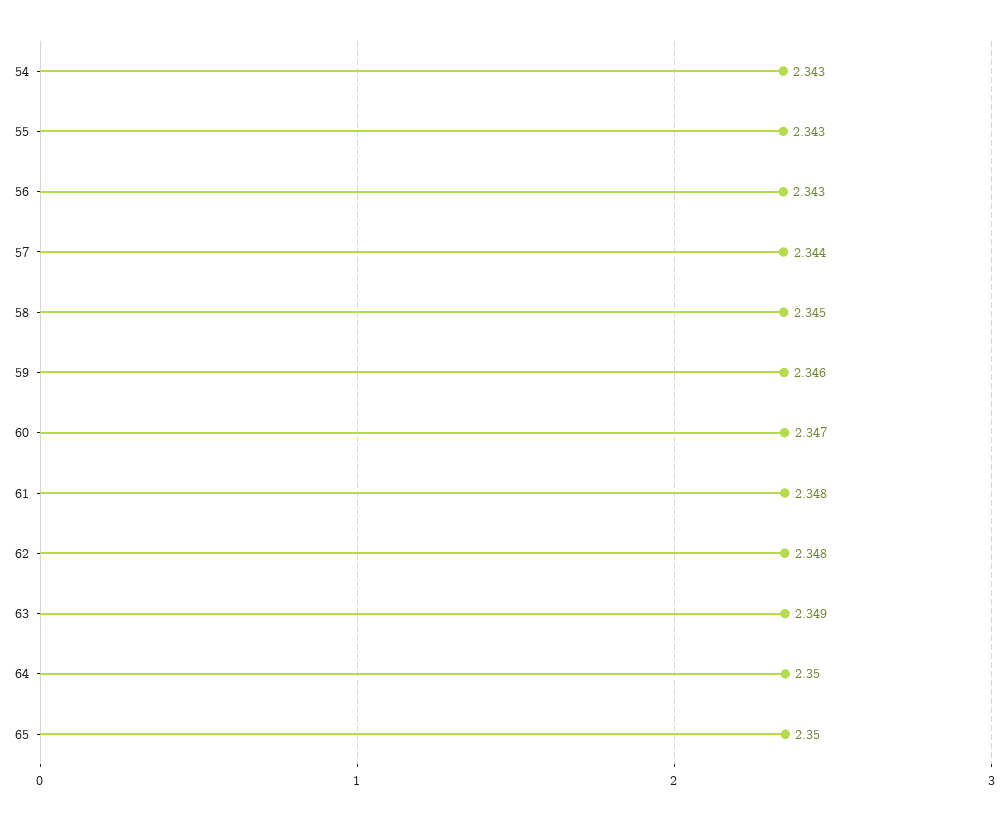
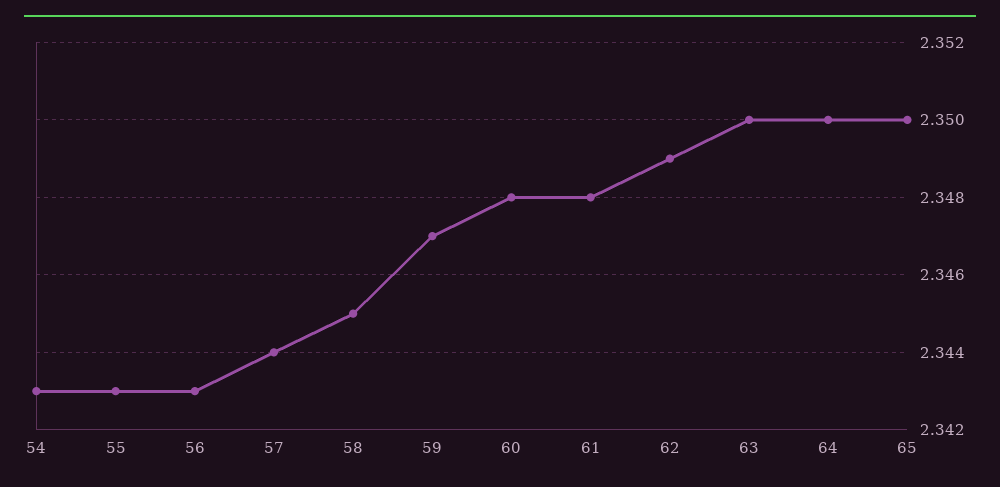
  {
    "54": 2.343,
    "55": 2.343,
    "56": 2.343,
    "57": 2.344,
    "58": 2.345,
-   "59": 2.346,
+   "59": 2.347,
-   "60": 2.347,
+   "60": 2.348,
    "61": 2.348,
-   "62": 2.348,
+   "62": 2.349,
-   "63": 2.349,
+   "63": 2.35,
    "64": 2.35,
    "65": 2.35
  }

